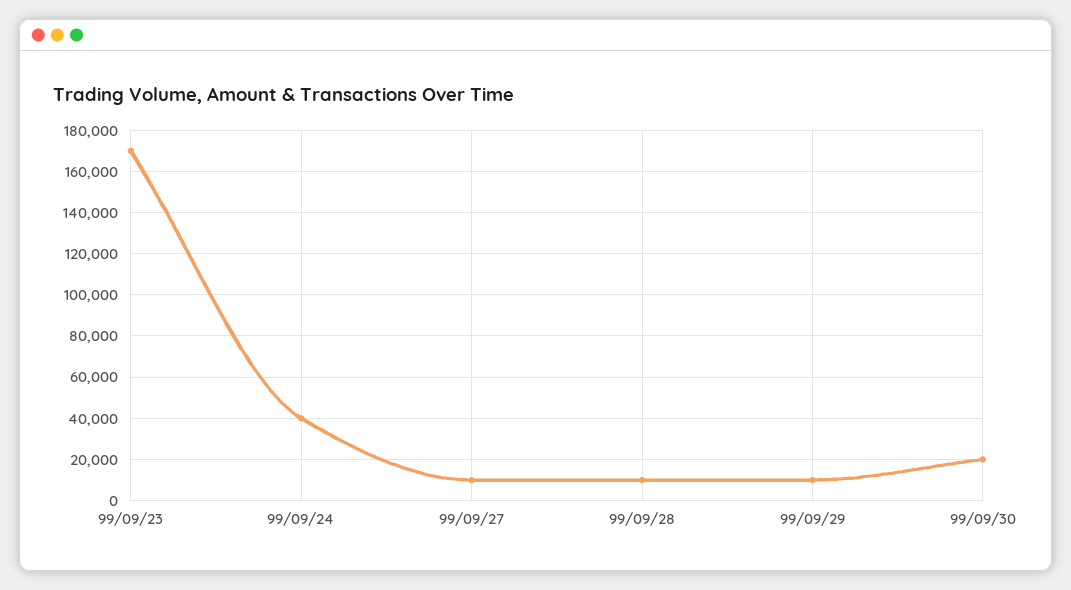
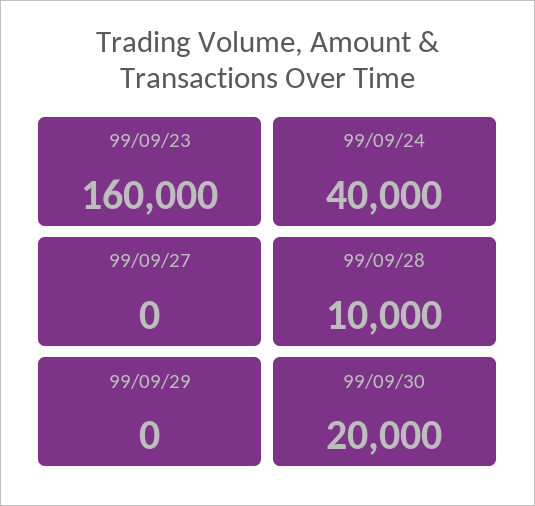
  {
-   "99/09/23": 170000,
+   "99/09/23": 160000,
    "99/09/24": 40000,
-   "99/09/27": 10000,
+   "99/09/27": 0,
    "99/09/28": 10000,
-   "99/09/29": 10000,
+   "99/09/29": 0,
    "99/09/30": 20000
  }

